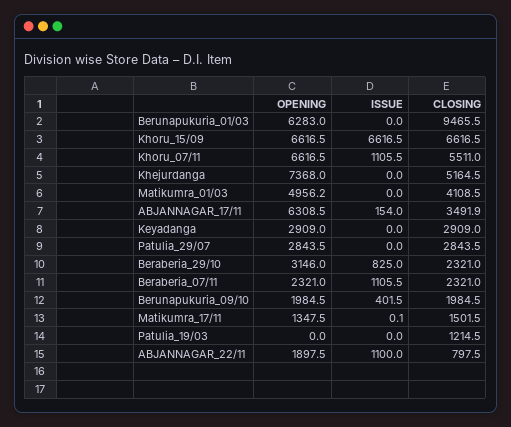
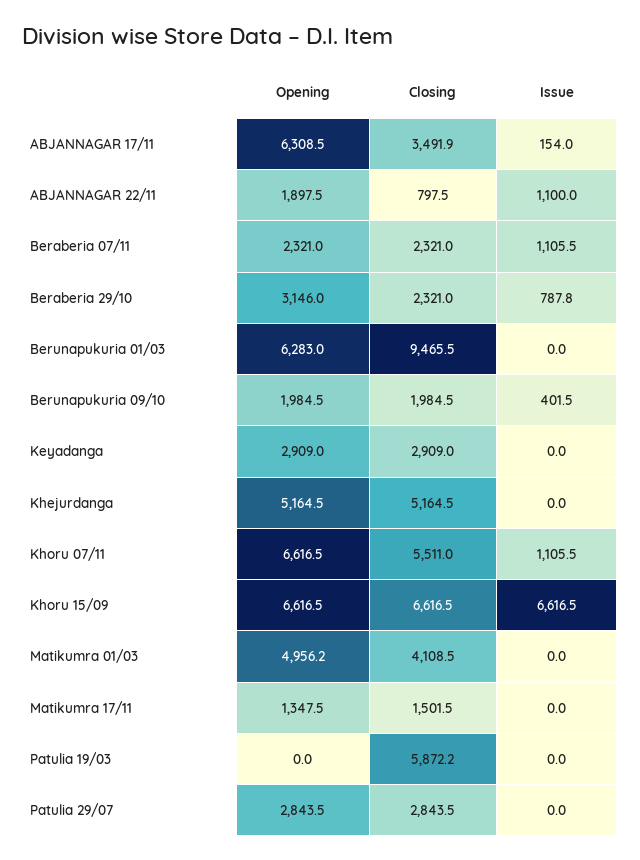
  {
    "OPENING": {
      "Berunapukuria_01/03": 6283,
      "Khoru_15/09": 6616.5,
      "Khoru_07/11": 6616.5,
-     "Khejurdanga": 7368,
+     "Khejurdanga": 5164.5,
      "Matikumra_01/03": 4956.2,
      "ABJANNAGAR_17/11": 6308.5,
      "Keyadanga": 2909,
      "Patulia_29/07": 2843.5,
      "Beraberia_29/10": 3146,
      "Beraberia_07/11": 2321,
      "Berunapukuria_09/10": 1984.5,
      "Matikumra_17/11": 1347.5,
      "Patulia_19/03": 0,
      "ABJANNAGAR_22/11": 1897.5
    },
    "ISSUE": {
      "Berunapukuria_01/03": 0,
      "Khoru_15/09": 6616.5,
      "Khoru_07/11": 1105.5,
      "Khejurdanga": 0,
      "Matikumra_01/03": 0,
      "ABJANNAGAR_17/11": 154,
      "Keyadanga": 0,
      "Patulia_29/07": 0,
-     "Beraberia_29/10": 825,
+     "Beraberia_29/10": 787.8,
      "Beraberia_07/11": 1105.5,
      "Berunapukuria_09/10": 401.5,
-     "Matikumra_17/11": 0.1,
+     "Matikumra_17/11": 0,
      "Patulia_19/03": 0,
      "ABJANNAGAR_22/11": 1100
    },
    "CLOSING": {
      "Berunapukuria_01/03": 9465.5,
      "Khoru_15/09": 6616.5,
      "Khoru_07/11": 5511,
      "Khejurdanga": 5164.5,
      "Matikumra_01/03": 4108.5,
      "ABJANNAGAR_17/11": 3491.9,
      "Keyadanga": 2909,
      "Patulia_29/07": 2843.5,
      "Beraberia_29/10": 2321,
      "Beraberia_07/11": 2321,
      "Berunapukuria_09/10": 1984.5,
      "Matikumra_17/11": 1501.5,
-     "Patulia_19/03": 1214.5,
+     "Patulia_19/03": 5872.2,
      "ABJANNAGAR_22/11": 797.5
    }
  }

